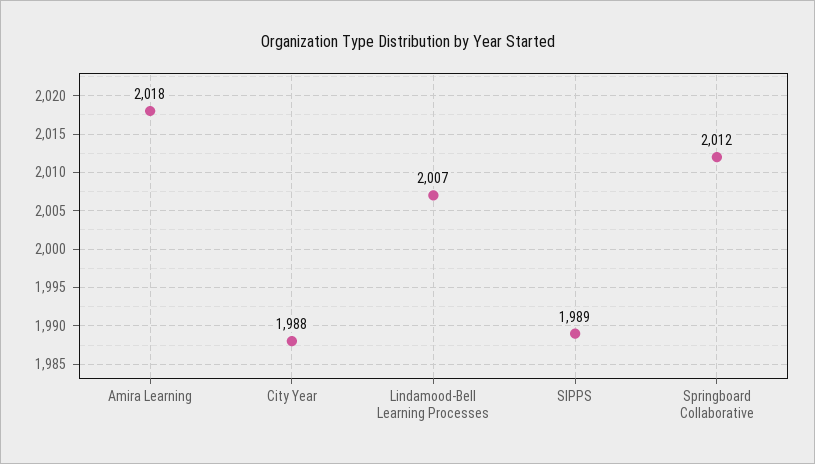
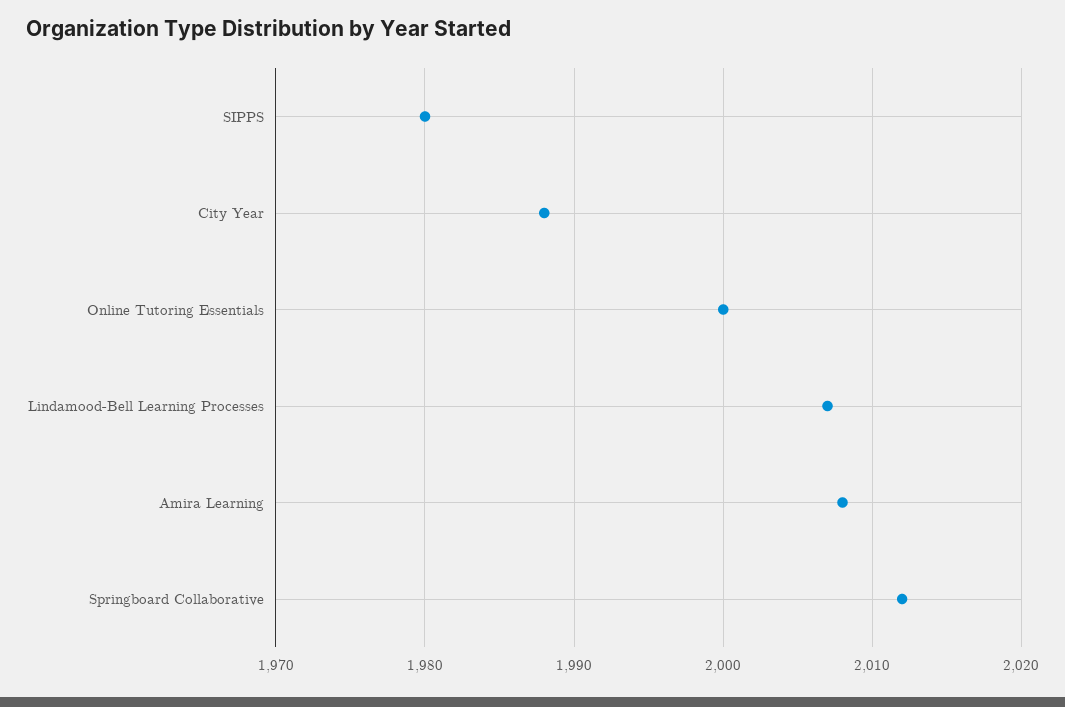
  {
-   "Amira Learning": 2018,
+   "Amira Learning": 2008,
    "City Year": 1988,
    "Lindamood-Bell Learning Processes": 2007,
-   "SIPPS": 1989,
+   "SIPPS": 1980,
-   "Springboard Collaborative": 2012
+   "Springboard Collaborative": 2012,
+   "Online Tutoring Essentials": 2000
  }

